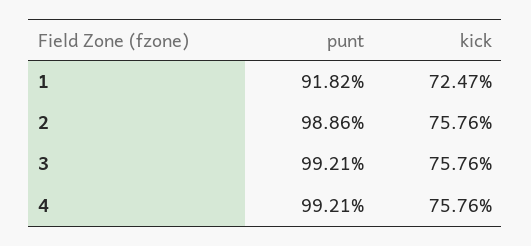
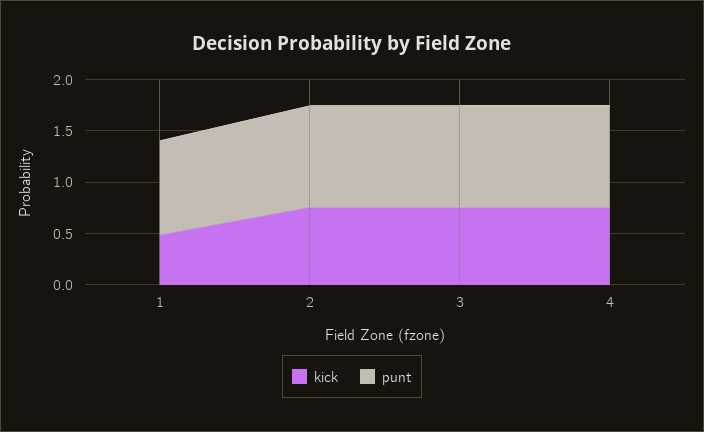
  {
    "punt": {
      "1": 0.9182,
      "2": 0.9886,
      "3": 0.9921,
      "4": 0.9921
    },
    "kick": {
-     "1": 0.7247,
+     "1": 0.5,
      "2": 0.7576,
      "3": 0.7576,
      "4": 0.7576
    }
  }

